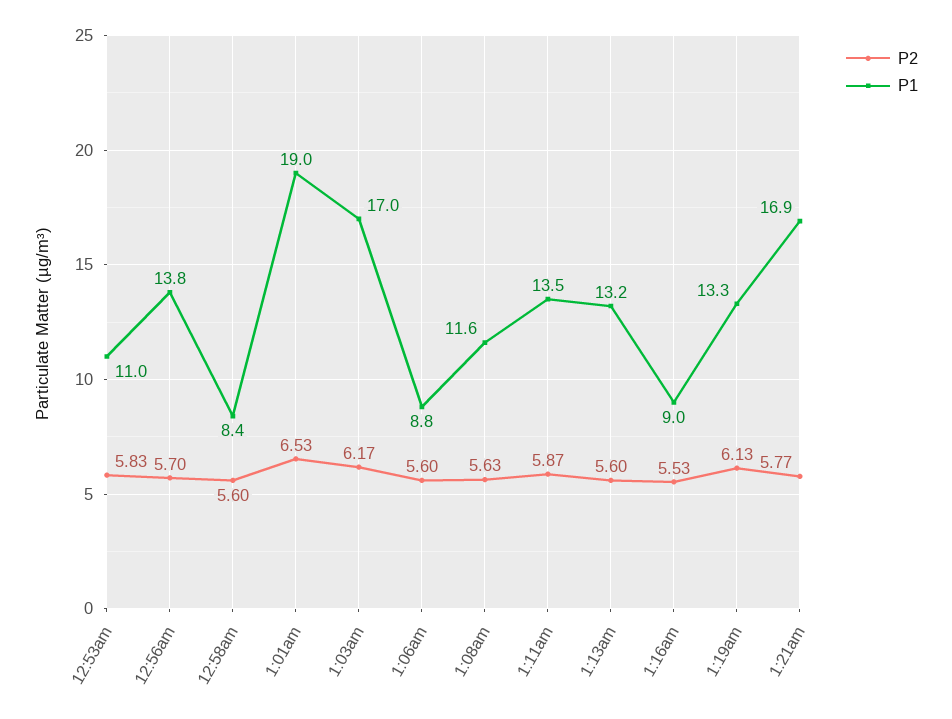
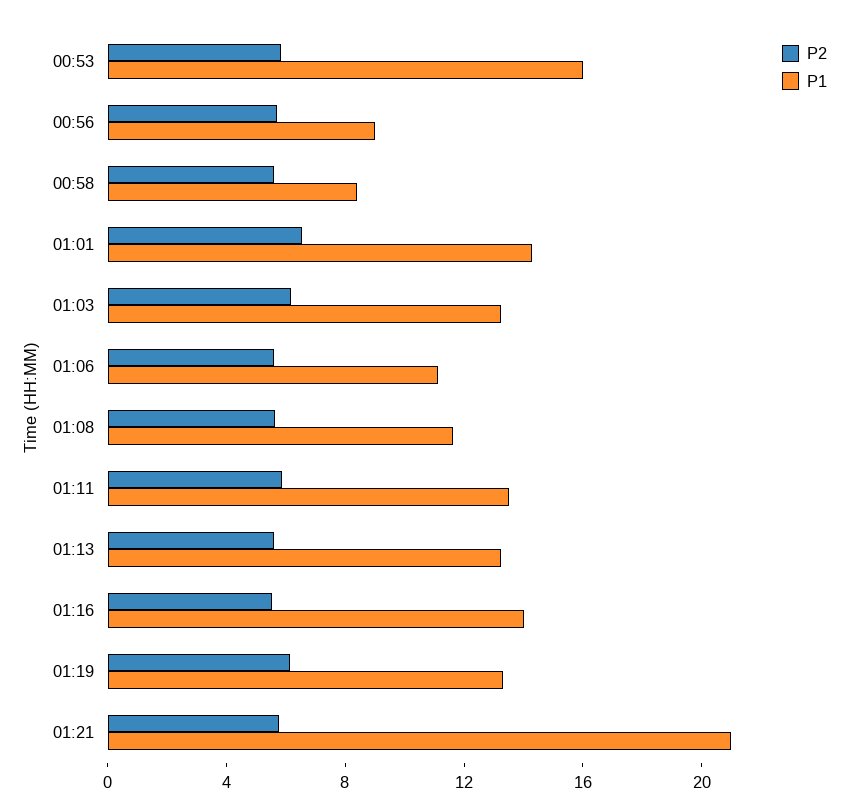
  {
    "P2": {
      "12:53am": 5.83,
      "12:56am": 5.7,
      "12:58am": 5.6,
      "1:01am": 6.53,
      "1:03am": 6.17,
      "1:06am": 5.6,
      "1:08am": 5.63,
      "1:11am": 5.87,
      "1:13am": 5.6,
      "1:16am": 5.53,
      "1:19am": 6.13,
      "1:21am": 5.77
    },
    "P1": {
-     "12:53am": 11,
+     "12:53am": 16,
-     "12:56am": 13.8,
+     "12:56am": 9,
      "12:58am": 8.4,
-     "1:01am": 19,
+     "1:01am": 14,
-     "1:03am": 17,
+     "1:03am": 13,
-     "1:06am": 8.8,
+     "1:06am": 11,
      "1:08am": 11.6,
      "1:11am": 13.5,
      "1:13am": 13.2,
-     "1:16am": 9,
+     "1:16am": 14,
      "1:19am": 13.3,
-     "1:21am": 16.9
+     "1:21am": 21
    }
  }

